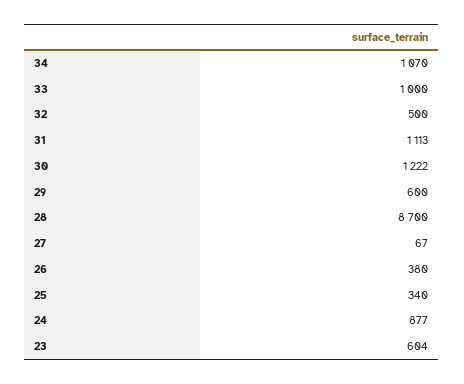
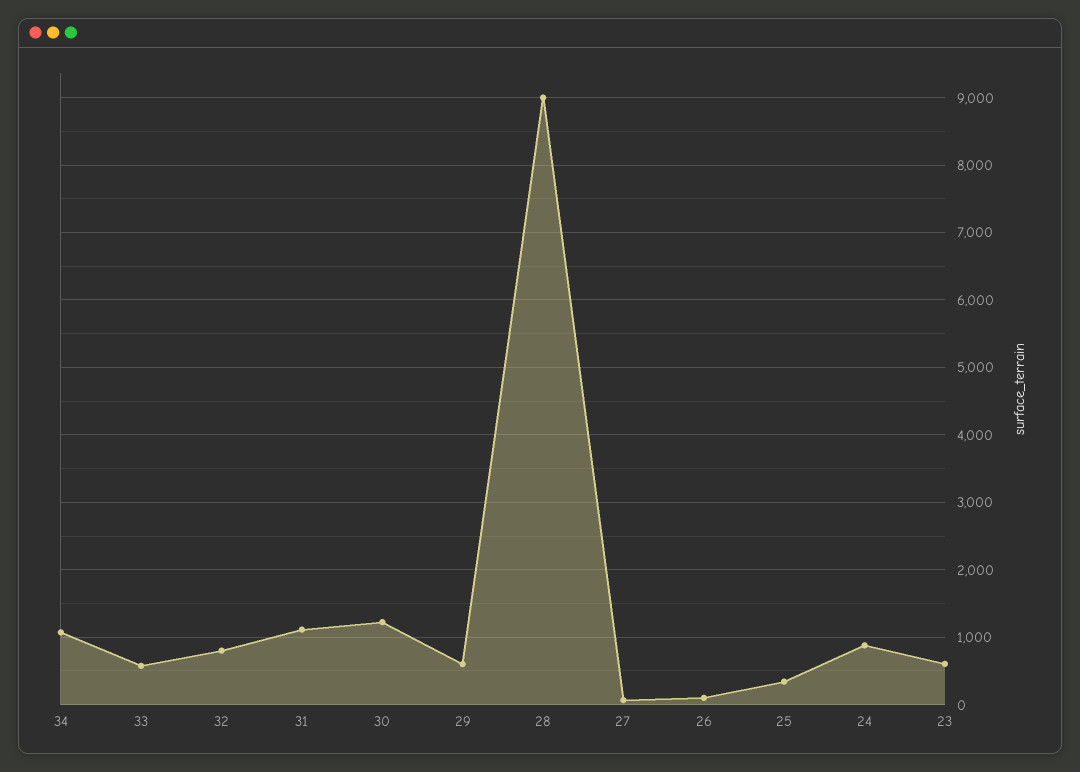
  {
    "34": 1070,
-   "33": 1000,
+   "33": 600,
-   "32": 500,
+   "32": 800,
    "31": 1113,
    "30": 1222,
    "29": 600,
-   "28": 8700,
+   "28": 9000,
    "27": 67,
-   "26": 380,
+   "26": 100,
    "25": 340,
    "24": 877,
    "23": 604
  }

